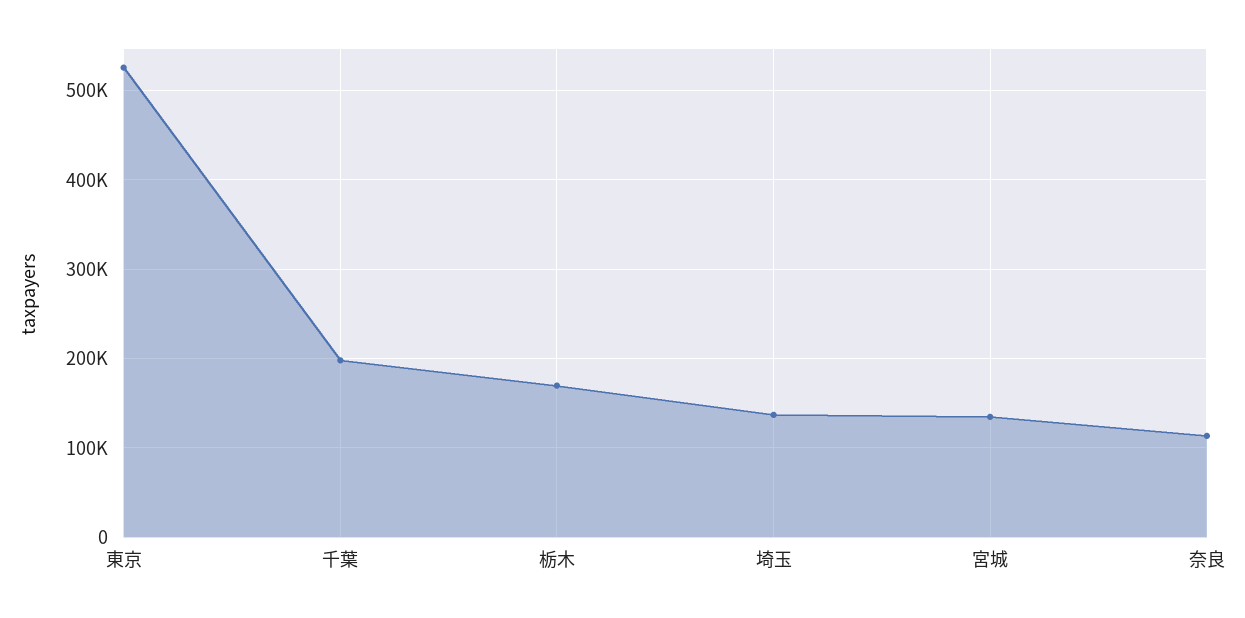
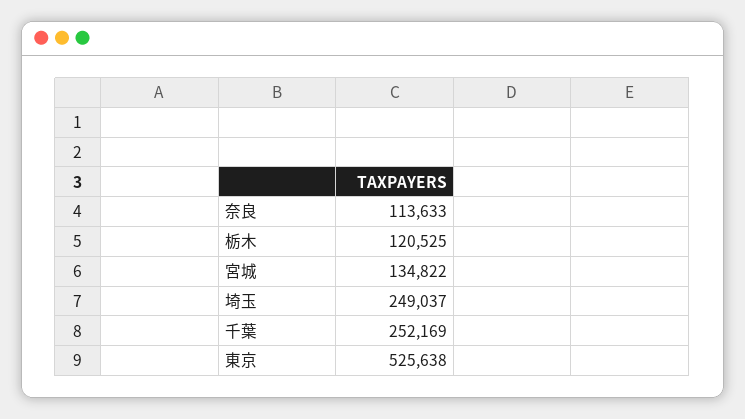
  {
    "東京": 525638,
-   "千葉": 200000,
+   "千葉": 252169,
-   "栃木": 170000,
+   "栃木": 120525,
-   "埼玉": 140000,
+   "埼玉": 249037,
    "宮城": 134822,
    "奈良": 113633
  }

